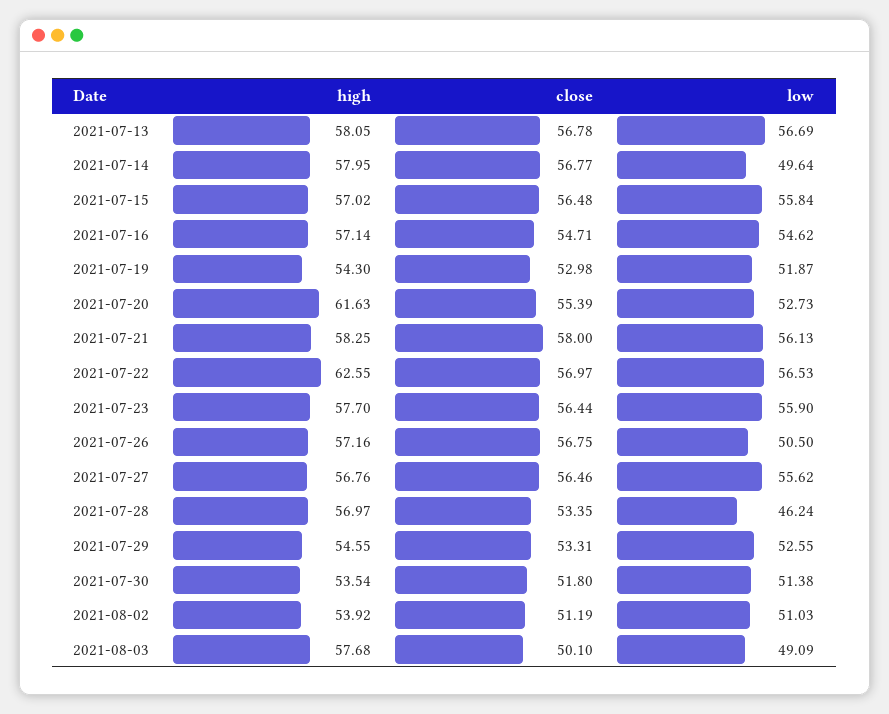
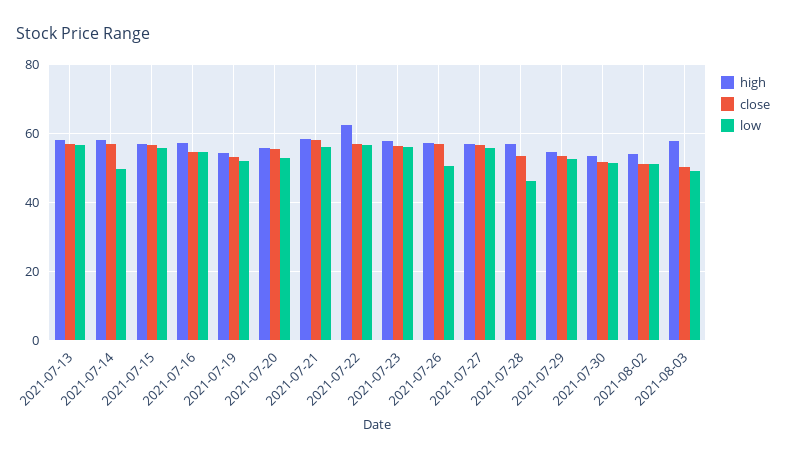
  {
    "high": {
      "2021-07-13": 58.05,
      "2021-07-14": 57.95,
      "2021-07-15": 57.02,
      "2021-07-16": 57.14,
      "2021-07-19": 54.3,
-     "2021-07-20": 61.63,
+     "2021-07-20": 56,
      "2021-07-21": 58.25,
      "2021-07-22": 62.55,
      "2021-07-23": 57.7,
      "2021-07-26": 57.16,
      "2021-07-27": 56.76,
      "2021-07-28": 56.97,
      "2021-07-29": 54.55,
      "2021-07-30": 53.54,
      "2021-08-02": 53.92,
      "2021-08-03": 57.68
    },
    "close": {
      "2021-07-13": 56.78,
      "2021-07-14": 56.77,
      "2021-07-15": 56.48,
      "2021-07-16": 54.71,
      "2021-07-19": 52.98,
      "2021-07-20": 55.39,
      "2021-07-21": 58,
      "2021-07-22": 56.97,
      "2021-07-23": 56.44,
      "2021-07-26": 56.75,
      "2021-07-27": 56.46,
      "2021-07-28": 53.35,
      "2021-07-29": 53.31,
      "2021-07-30": 51.8,
      "2021-08-02": 51.19,
      "2021-08-03": 50.1
    },
    "low": {
      "2021-07-13": 56.69,
      "2021-07-14": 49.64,
      "2021-07-15": 55.84,
      "2021-07-16": 54.62,
      "2021-07-19": 51.87,
      "2021-07-20": 52.73,
      "2021-07-21": 56.13,
      "2021-07-22": 56.53,
      "2021-07-23": 55.9,
      "2021-07-26": 50.5,
      "2021-07-27": 55.62,
      "2021-07-28": 46.24,
      "2021-07-29": 52.55,
      "2021-07-30": 51.38,
      "2021-08-02": 51.03,
      "2021-08-03": 49.09
    }
  }

